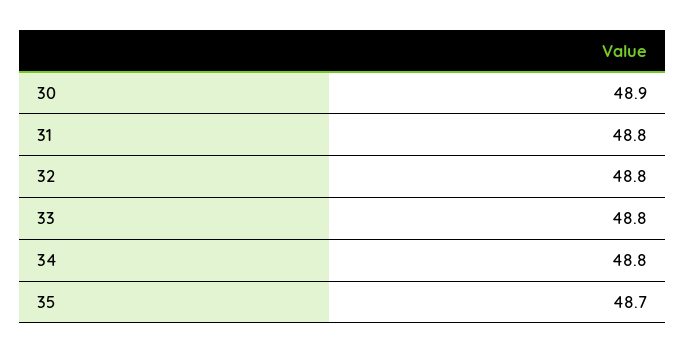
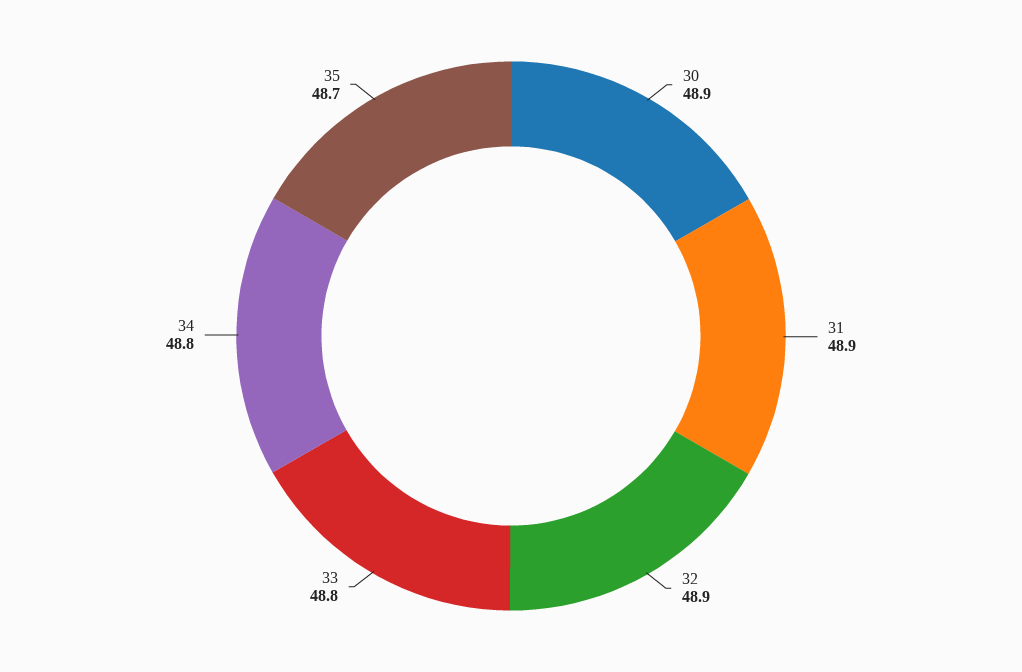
  {
    "30": 48.9,
-   "31": 48.8,
+   "31": 48.9,
-   "32": 48.8,
+   "32": 48.9,
    "33": 48.8,
    "34": 48.8,
    "35": 48.7
  }

